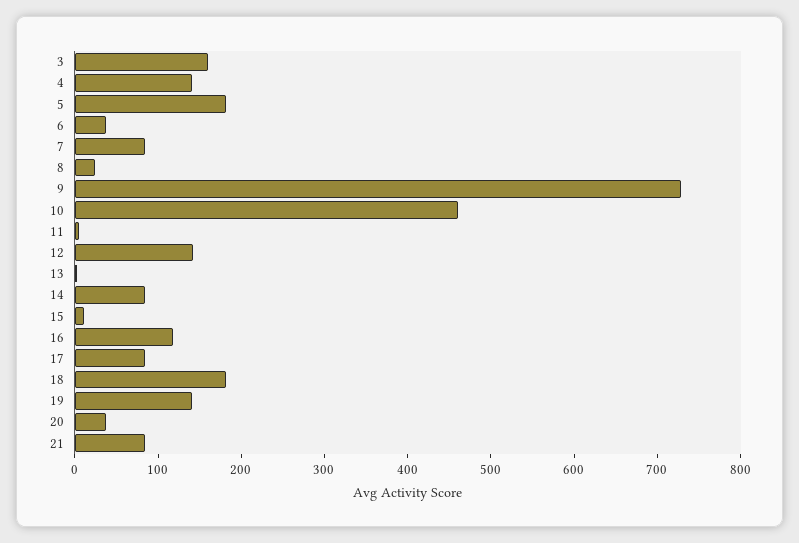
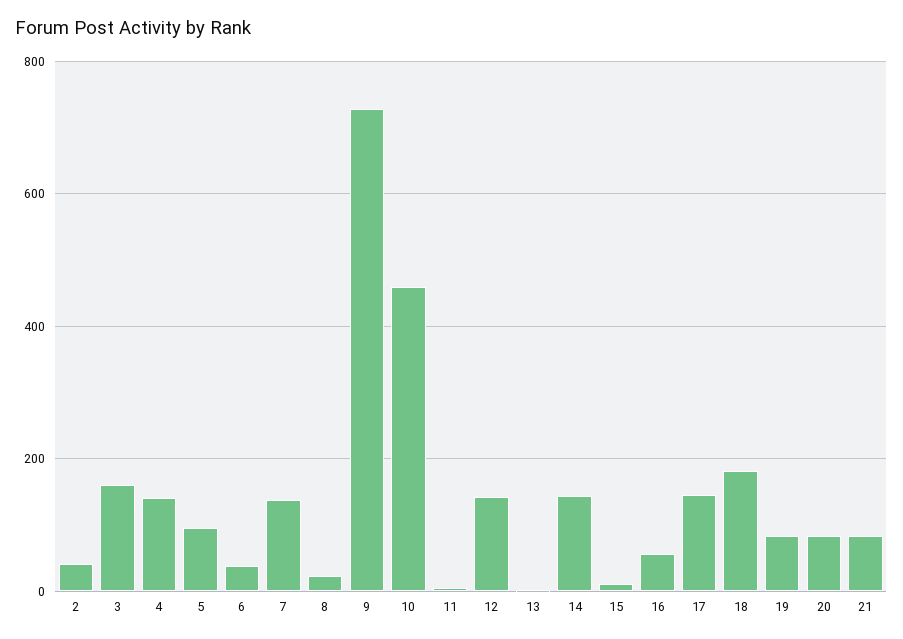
  {
    "3": 160,
    "4": 140,
-   "5": 180,
+   "5": 100,
    "6": 40,
-   "7": 80,
+   "7": 140,
    "8": 20,
    "9": 720,
    "10": 460,
    "11": 0,
    "12": 140,
    "13": 0,
-   "14": 80,
+   "14": 140,
    "15": 20,
-   "16": 120,
+   "16": 60,
-   "17": 80,
+   "17": 140,
    "18": 180,
-   "19": 140,
+   "19": 80,
-   "20": 40,
+   "20": 80,
-   "21": 80
+   "21": 80,
+   "2": 40
  }

